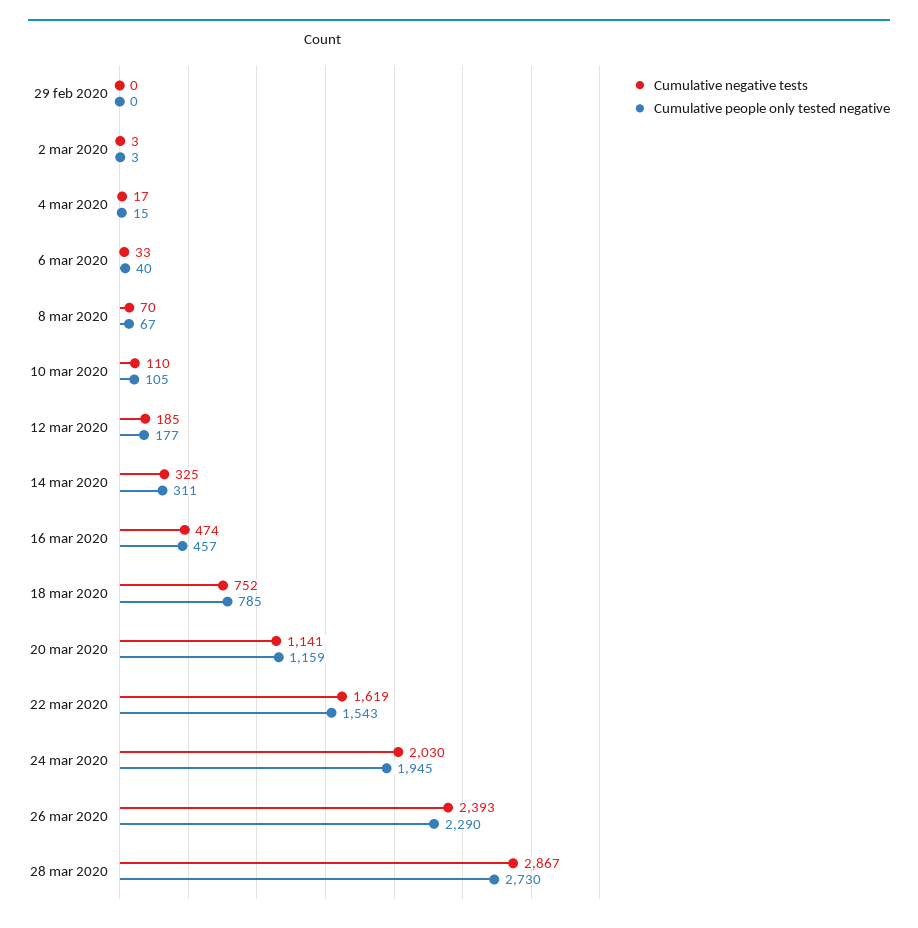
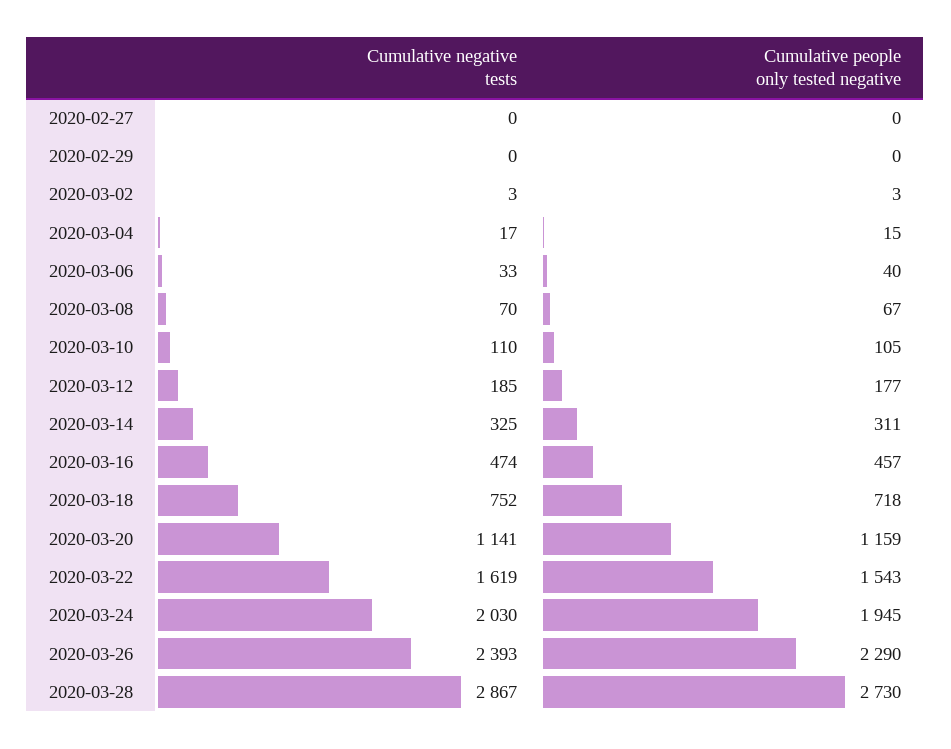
  {
    "Cumulative negative tests": {
      "29 feb 2020": 0,
      "2 mar 2020": 3,
      "4 mar 2020": 17,
      "6 mar 2020": 33,
      "8 mar 2020": 70,
      "10 mar 2020": 110,
      "12 mar 2020": 185,
      "14 mar 2020": 325,
      "16 mar 2020": 474,
      "18 mar 2020": 752,
      "20 mar 2020": 1141,
      "22 mar 2020": 1619,
      "24 mar 2020": 2030,
      "26 mar 2020": 2393,
-     "28 mar 2020": 2867
+     "28 mar 2020": 2867,
+     "2020-02-27": 0
    },
    "Cumulative people only tested negative": {
      "29 feb 2020": 0,
      "2 mar 2020": 3,
      "4 mar 2020": 15,
      "6 mar 2020": 40,
      "8 mar 2020": 67,
      "10 mar 2020": 105,
      "12 mar 2020": 177,
      "14 mar 2020": 311,
      "16 mar 2020": 457,
-     "18 mar 2020": 785,
+     "18 mar 2020": 718,
      "20 mar 2020": 1159,
      "22 mar 2020": 1543,
      "24 mar 2020": 1945,
      "26 mar 2020": 2290,
-     "28 mar 2020": 2730
+     "28 mar 2020": 2730,
+     "2020-02-27": 0
    }
  }

